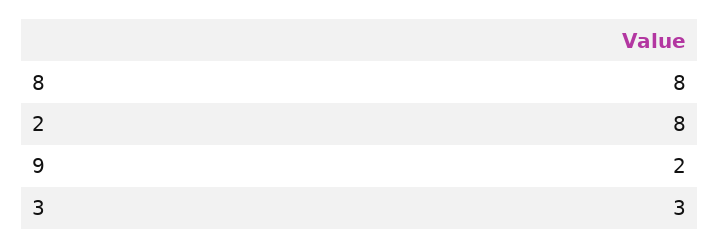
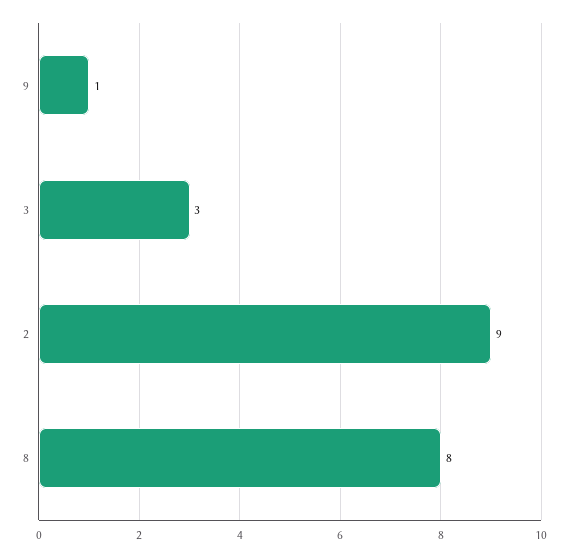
  {
    "8": 8,
-   "2": 8,
+   "2": 9,
-   "9": 2,
+   "9": 1,
    "3": 3
  }

